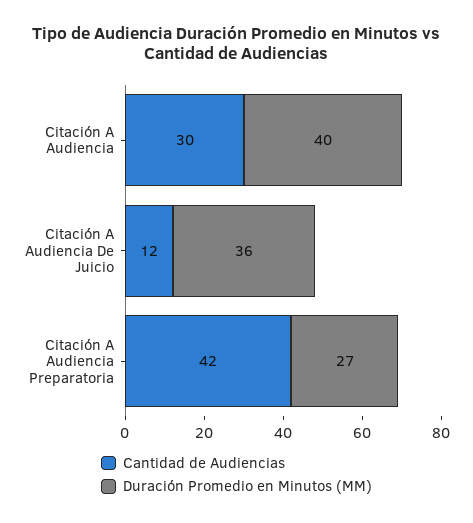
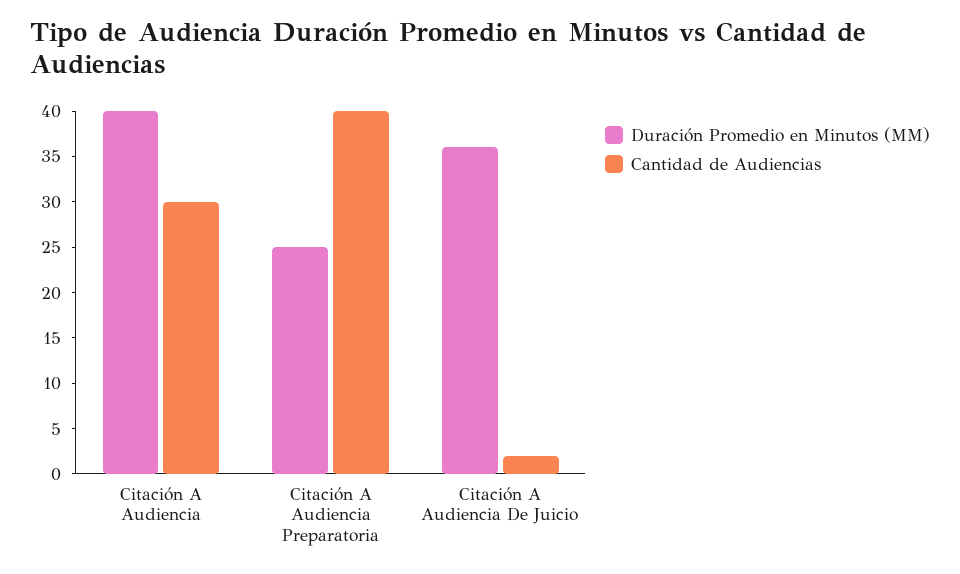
  {
    "Cantidad de Audiencias": {
      "Citación A Audiencia": 30,
-     "Citación A Audiencia De Juicio": 12,
+     "Citación A Audiencia De Juicio": 2,
-     "Citación A Audiencia Preparatoria": 42
+     "Citación A Audiencia Preparatoria": 40
    },
    "Duración Promedio en Minutos (MM)": {
      "Citación A Audiencia": 40,
      "Citación A Audiencia De Juicio": 36,
-     "Citación A Audiencia Preparatoria": 27
+     "Citación A Audiencia Preparatoria": 25
    }
  }

